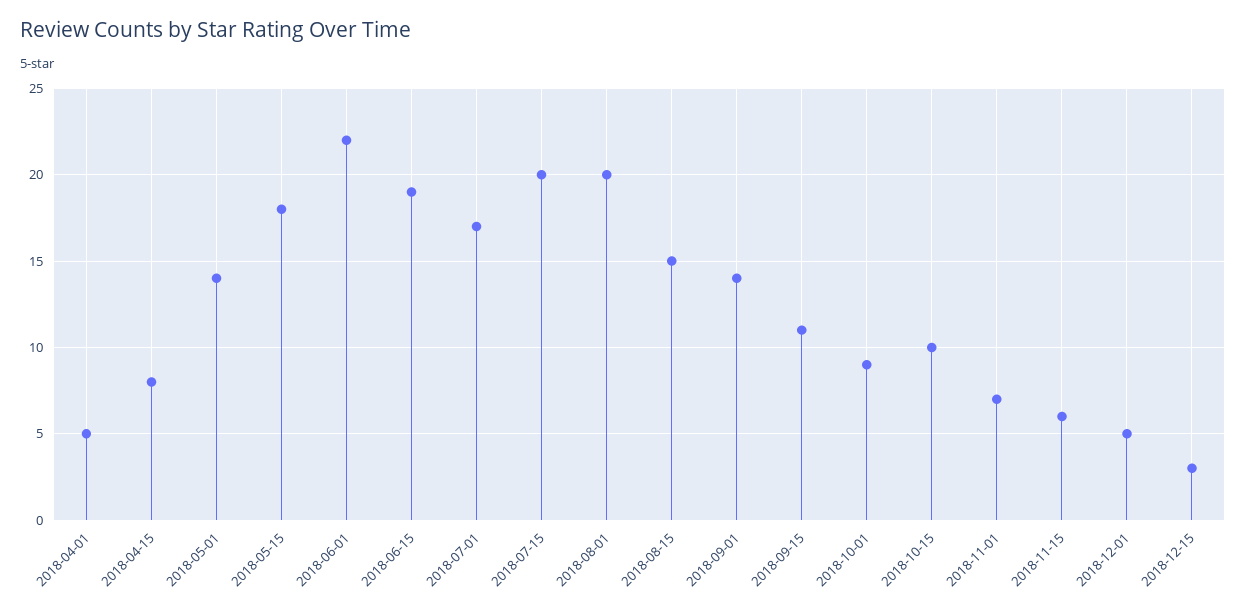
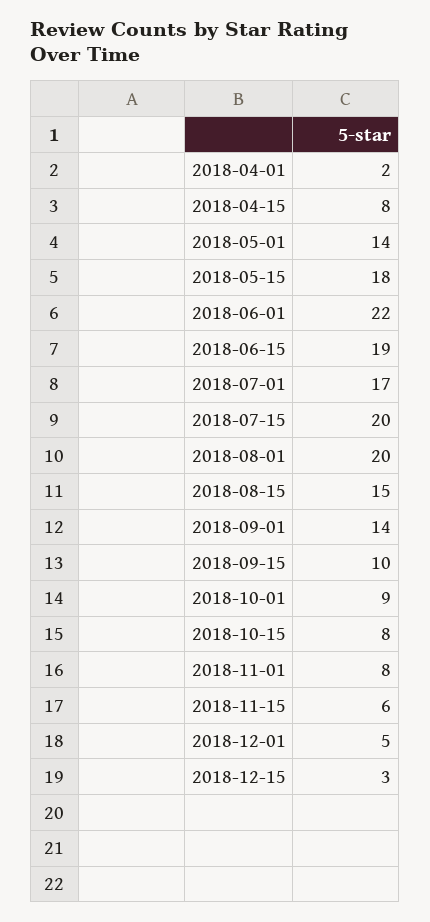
  {
-   "2018-04-01": 5,
+   "2018-04-01": 2,
    "2018-04-15": 8,
    "2018-05-01": 14,
    "2018-05-15": 18,
    "2018-06-01": 22,
    "2018-06-15": 19,
    "2018-07-01": 17,
    "2018-07-15": 20,
    "2018-08-01": 20,
    "2018-08-15": 15,
    "2018-09-01": 14,
-   "2018-09-15": 11,
+   "2018-09-15": 10,
    "2018-10-01": 9,
-   "2018-10-15": 10,
+   "2018-10-15": 8,
-   "2018-11-01": 7,
+   "2018-11-01": 8,
    "2018-11-15": 6,
    "2018-12-01": 5,
    "2018-12-15": 3
  }

